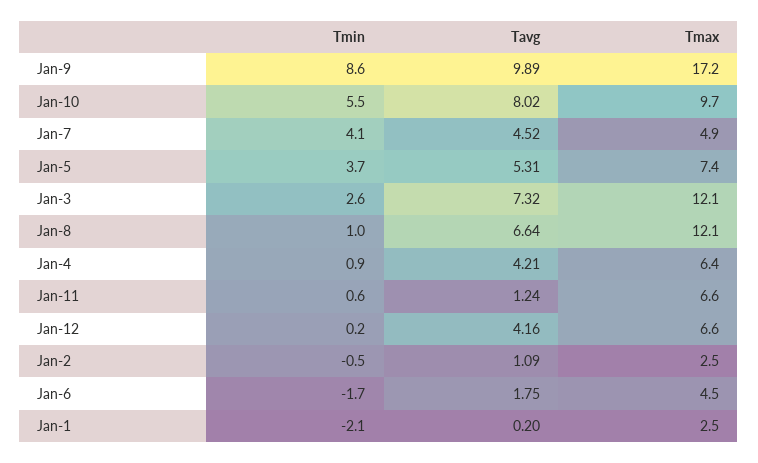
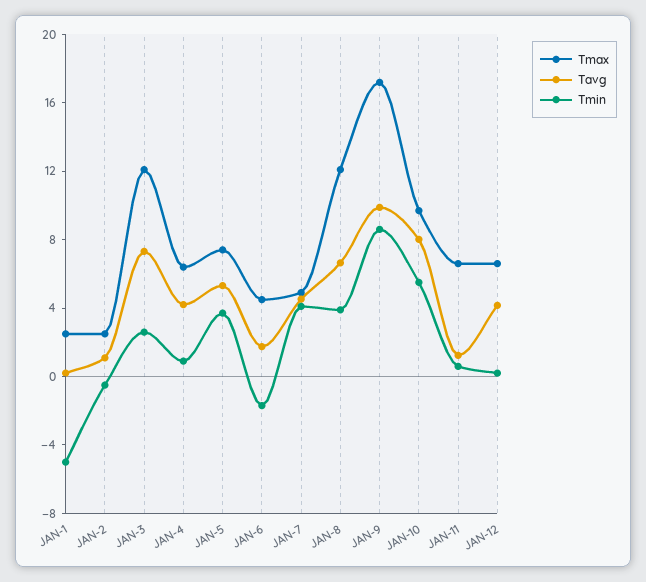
  {
    "Tmin": {
      "Jan-9": 8.6,
      "Jan-10": 5.5,
      "Jan-7": 4.1,
      "Jan-5": 3.7,
      "Jan-3": 2.6,
-     "Jan-8": 1,
+     "Jan-8": 4,
      "Jan-4": 0.9,
      "Jan-11": 0.6,
      "Jan-12": 0.2,
      "Jan-2": -0.5,
      "Jan-6": -1.7,
-     "Jan-1": -2.1
+     "Jan-1": -5
    },
    "Tavg": {
      "Jan-9": 9.89,
      "Jan-10": 8.02,
      "Jan-7": 4.52,
      "Jan-5": 5.31,
      "Jan-3": 7.32,
      "Jan-8": 6.64,
      "Jan-4": 4.21,
      "Jan-11": 1.24,
      "Jan-12": 4.16,
      "Jan-2": 1.09,
      "Jan-6": 1.75,
      "Jan-1": 0.2
    },
    "Tmax": {
      "Jan-9": 17.2,
      "Jan-10": 9.7,
      "Jan-7": 4.9,
      "Jan-5": 7.4,
      "Jan-3": 12.1,
      "Jan-8": 12.1,
      "Jan-4": 6.4,
      "Jan-11": 6.6,
      "Jan-12": 6.6,
      "Jan-2": 2.5,
      "Jan-6": 4.5,
      "Jan-1": 2.5
    }
  }

